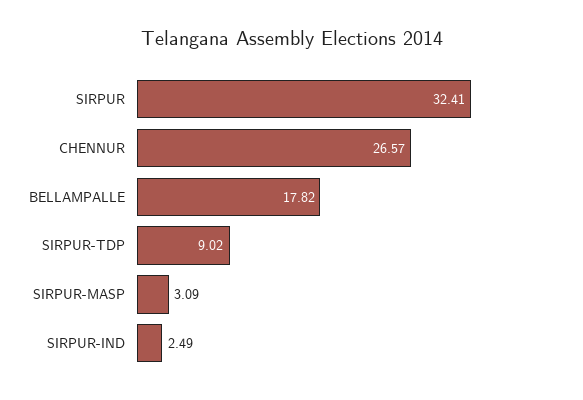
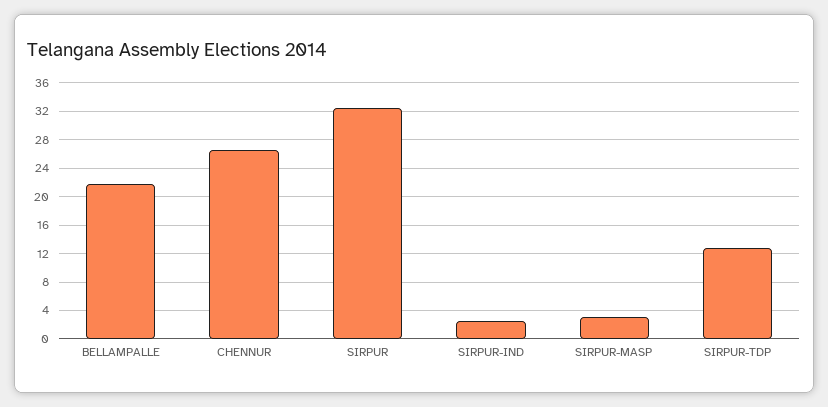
  {
    "SIRPUR": 32.41,
    "CHENNUR": 26.57,
-   "BELLAMPALLE": 17.82,
+   "BELLAMPALLE": 22,
-   "SIRPUR-TDP": 9.02,
+   "SIRPUR-TDP": 13,
    "SIRPUR-MASP": 3.09,
    "SIRPUR-IND": 2.49
  }

